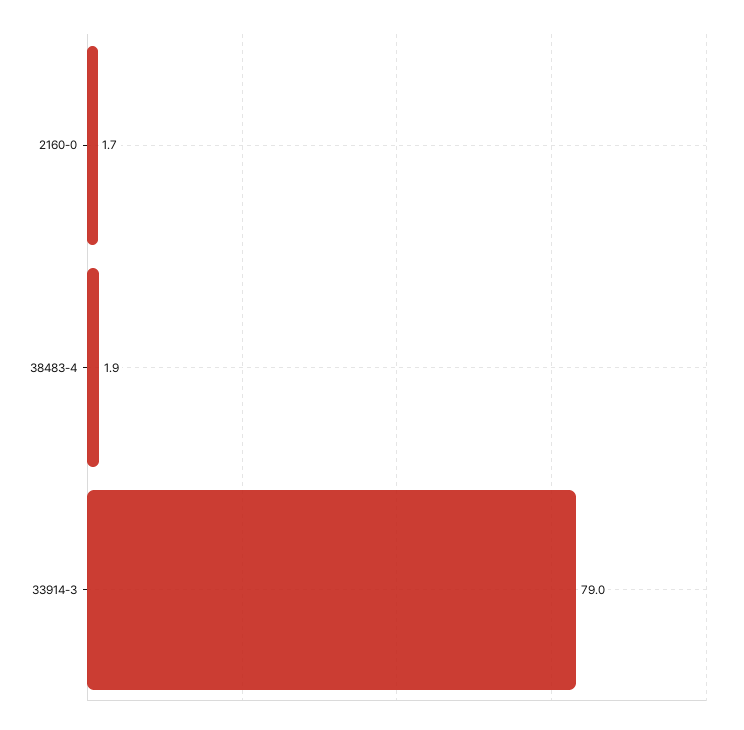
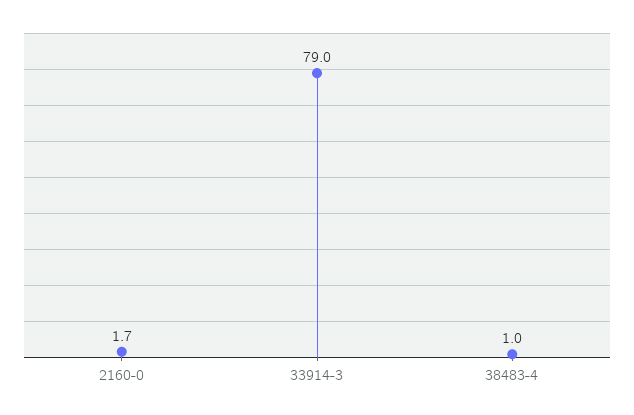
  {
    "2160-0": 1.7,
-   "38483-4": 1.9,
+   "38483-4": 1,
    "33914-3": 79
  }

